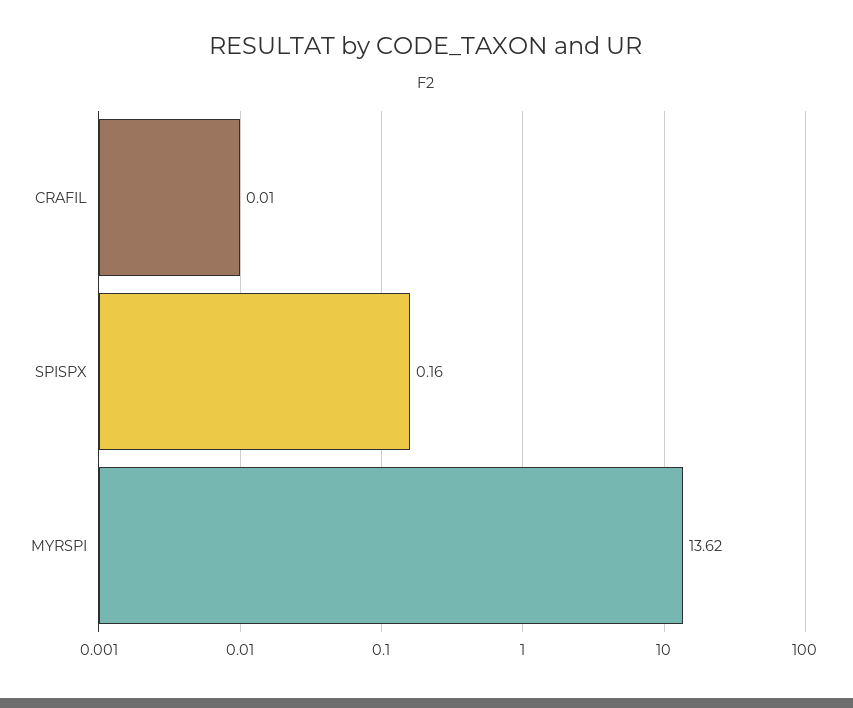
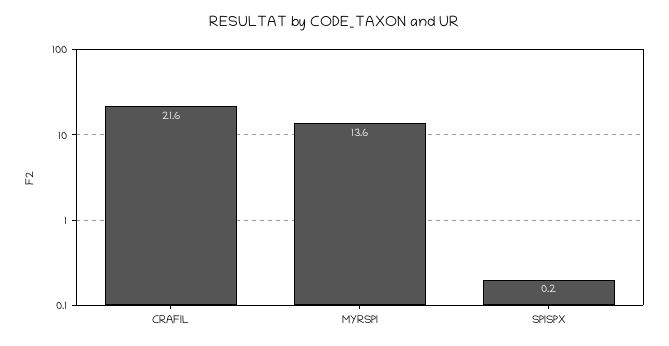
  {
-   "CRAFIL": 0.01,
+   "CRAFIL": 21.6,
    "SPISPX": 0.16,
    "MYRSPI": 13.62
  }

